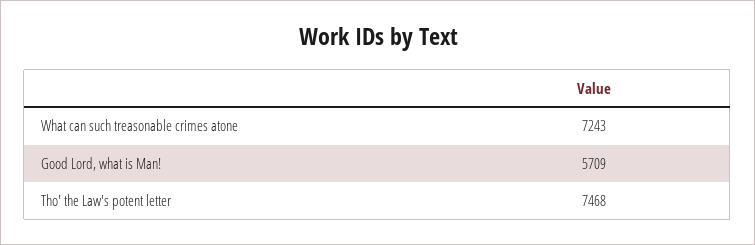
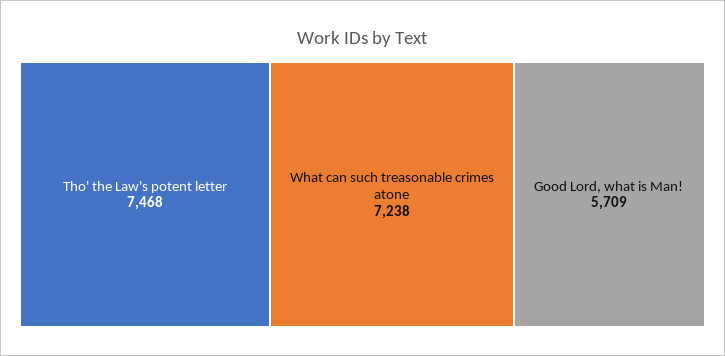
  {
-   "What can such treasonable crimes atone": 7243,
+   "What can such treasonable crimes atone": 7238,
    "Good Lord, what is Man!": 5709,
    "Tho' the Law's potent letter": 7468
  }

